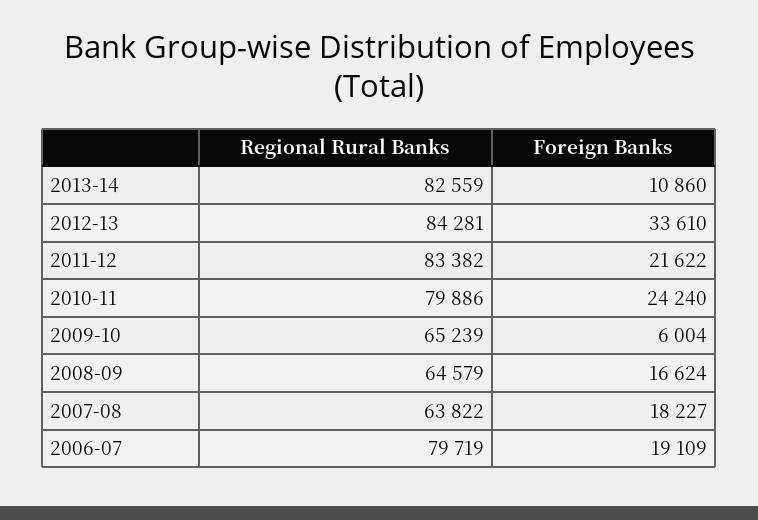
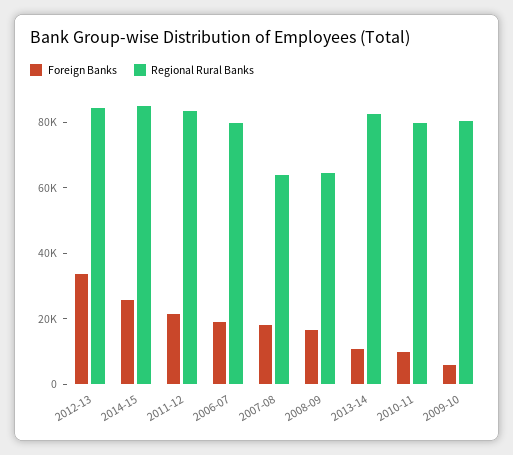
  {
    "Regional Rural Banks": {
      "2013-14": 82559,
      "2012-13": 84281,
      "2011-12": 83382,
      "2010-11": 79886,
-     "2009-10": 65239,
+     "2009-10": 80000,
      "2008-09": 64579,
      "2007-08": 63822,
-     "2006-07": 79719
+     "2006-07": 79719,
+     "2014-15": 85000
    },
    "Foreign Banks": {
      "2013-14": 10860,
      "2012-13": 33610,
      "2011-12": 21622,
-     "2010-11": 24240,
+     "2010-11": 10000,
      "2009-10": 6004,
      "2008-09": 16624,
      "2007-08": 18227,
-     "2006-07": 19109
+     "2006-07": 19109,
+     "2014-15": 25000
    }
  }

